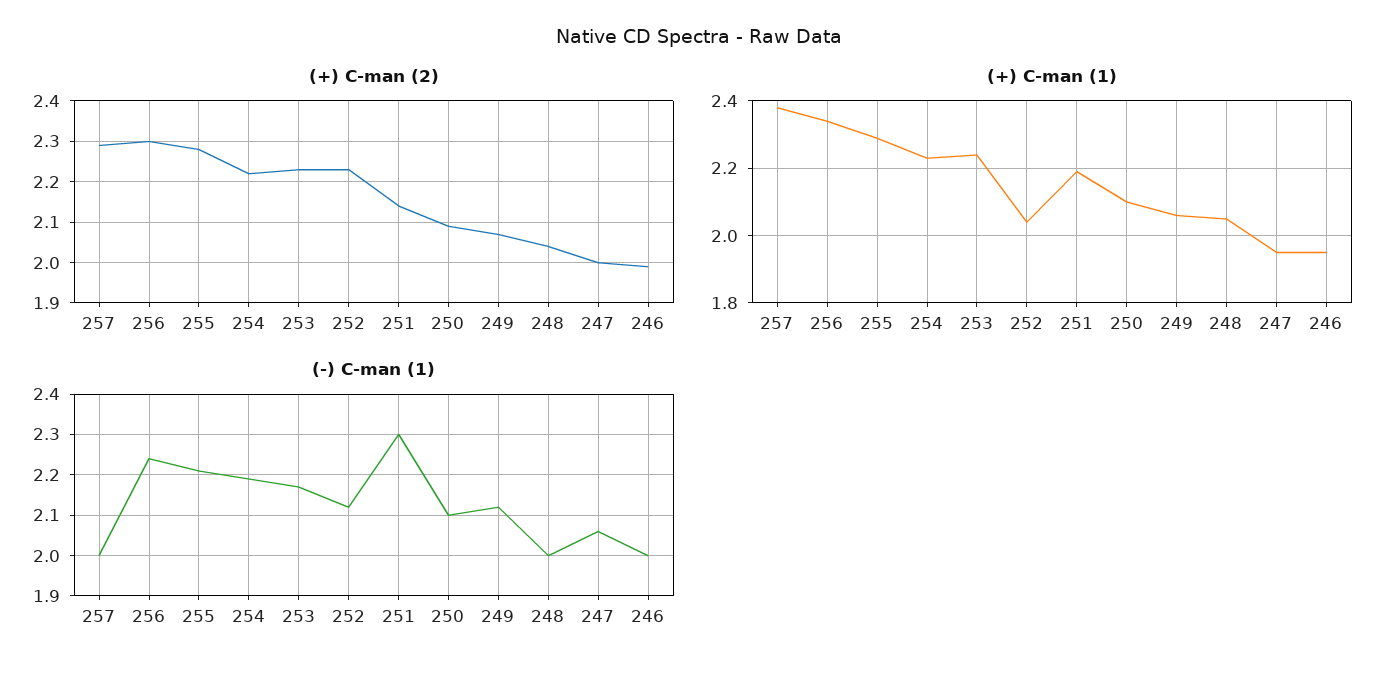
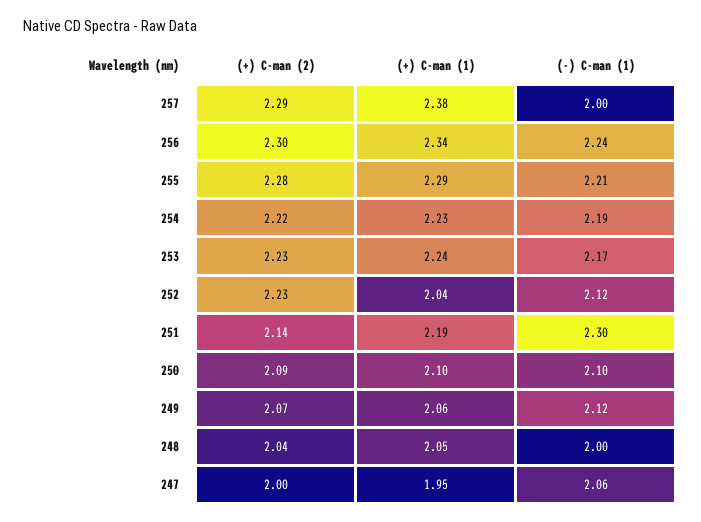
  {
    "(+) C-man (2)": {
      "257": 2.29,
      "256": 2.3,
      "255": 2.28,
      "254": 2.22,
      "253": 2.23,
      "252": 2.23,
      "251": 2.14,
      "250": 2.09,
      "249": 2.07,
      "248": 2.04,
-     "247": 2,
+     "247": 2
-     "246": 2
    },
    "(+) C-man (1)": {
      "257": 2.38,
      "256": 2.34,
      "255": 2.29,
      "254": 2.23,
      "253": 2.24,
      "252": 2.04,
      "251": 2.19,
      "250": 2.1,
      "249": 2.06,
      "248": 2.05,
-     "247": 1.95,
+     "247": 1.95
-     "246": 1.95
    },
    "(-) C-man (1)": {
      "257": 2,
      "256": 2.24,
      "255": 2.21,
      "254": 2.19,
      "253": 2.17,
      "252": 2.12,
      "251": 2.3,
      "250": 2.1,
      "249": 2.12,
      "248": 2,
-     "247": 2.06,
+     "247": 2.06
-     "246": 2
    }
  }

